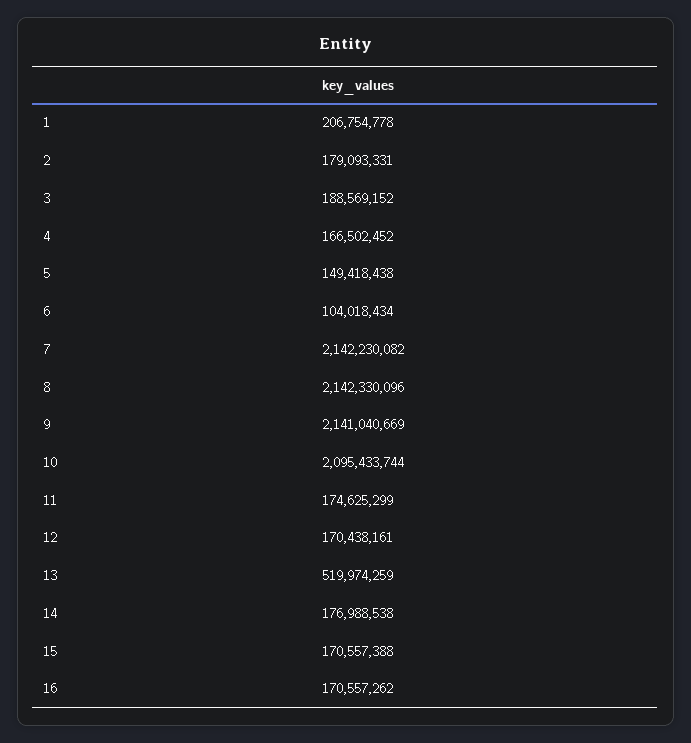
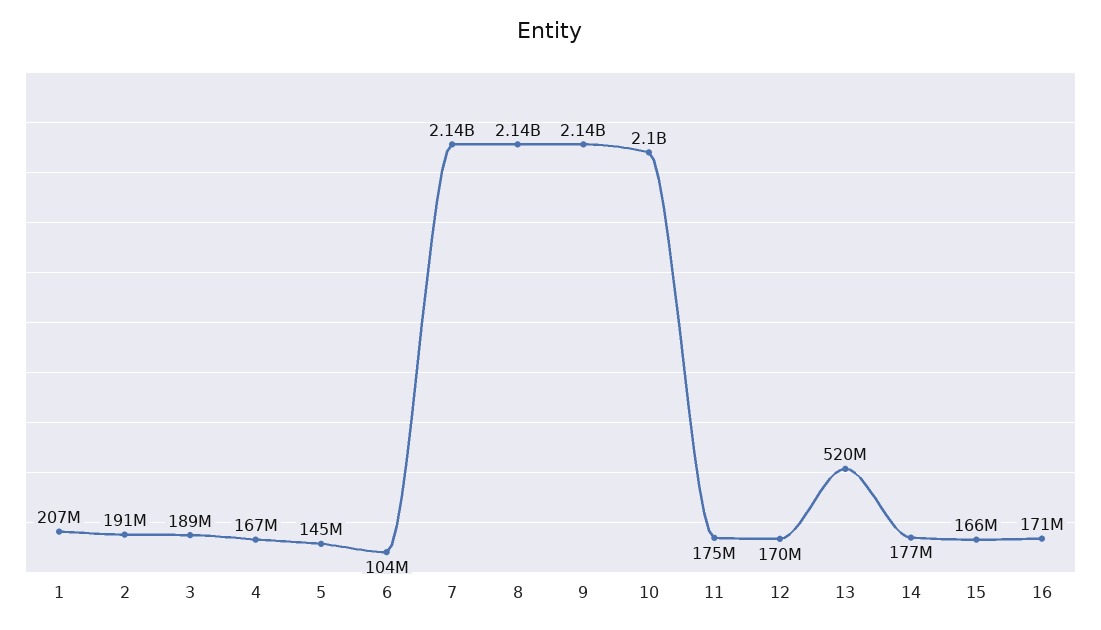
  {
    "1": 206754778,
-   "2": 179093331,
+   "2": 191000000,
    "3": 188569152,
    "4": 166502452,
-   "5": 149418438,
+   "5": 145000000,
    "6": 104018434,
    "7": 2142230082,
    "8": 2142330096,
    "9": 2141040669,
    "10": 2095433744,
    "11": 174625299,
    "12": 170438161,
    "13": 519974259,
    "14": 176988538,
-   "15": 170557388,
+   "15": 166000000,
    "16": 170557262
  }

